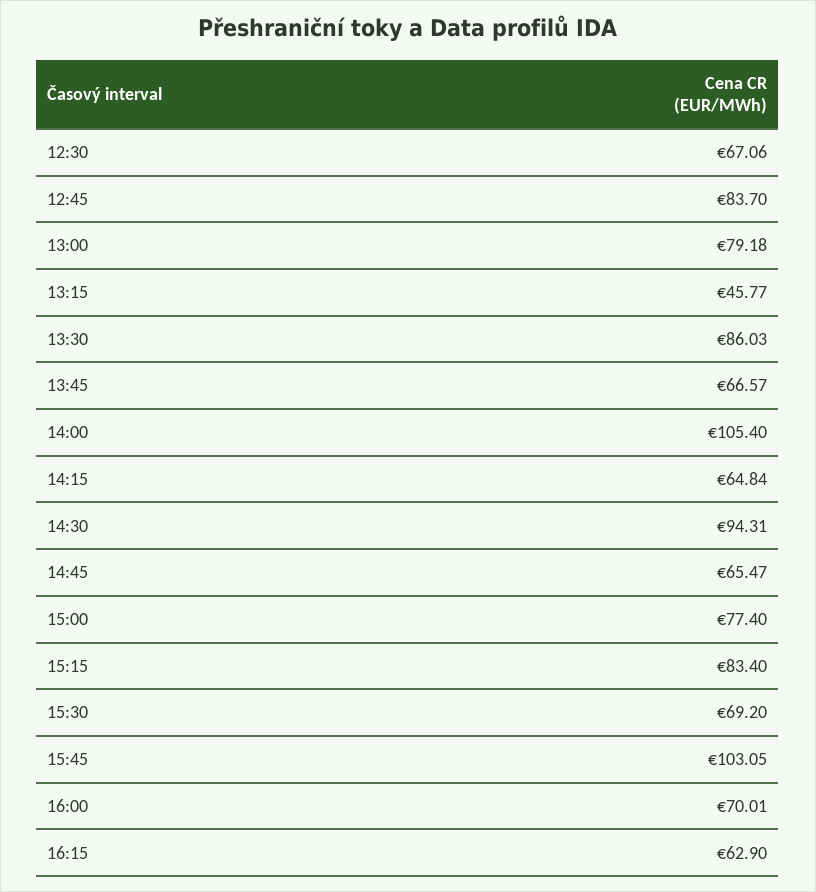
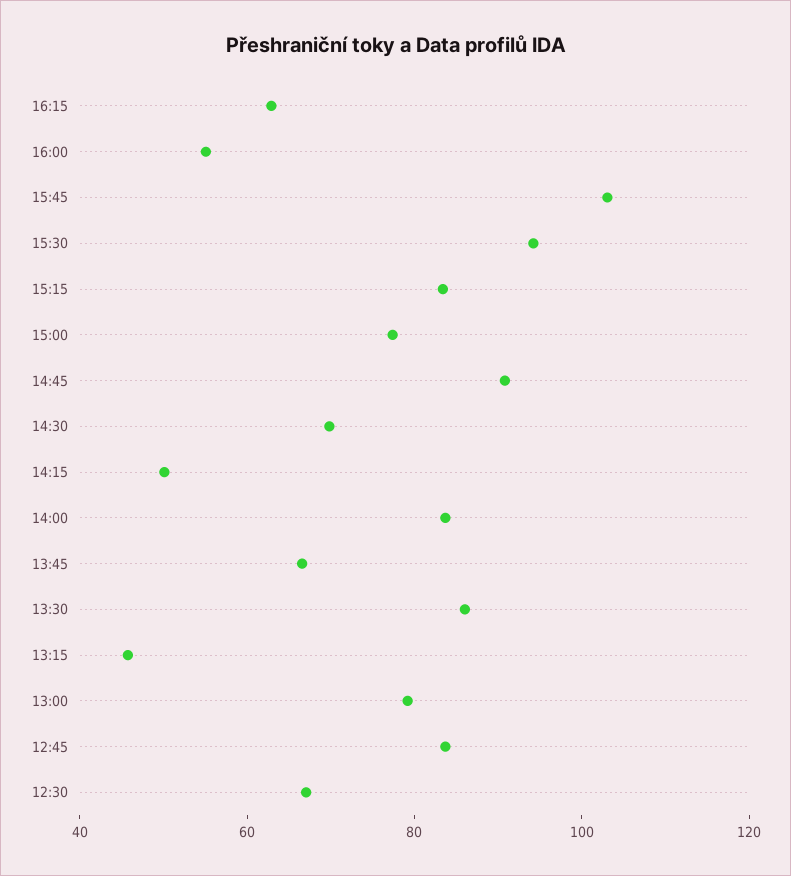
  {
    "12:30": 67.06,
    "12:45": 83.7,
    "13:00": 79.18,
    "13:15": 45.77,
    "13:30": 86.03,
    "13:45": 66.57,
-   "14:00": 105.4,
+   "14:00": 85,
-   "14:15": 64.84,
+   "14:15": 50,
-   "14:30": 94.31,
+   "14:30": 70,
-   "14:45": 65.47,
+   "14:45": 90,
    "15:00": 77.4,
    "15:15": 83.4,
-   "15:30": 69.2,
+   "15:30": 95,
    "15:45": 103.05,
-   "16:00": 70.01,
+   "16:00": 55,
    "16:15": 62.9
  }

